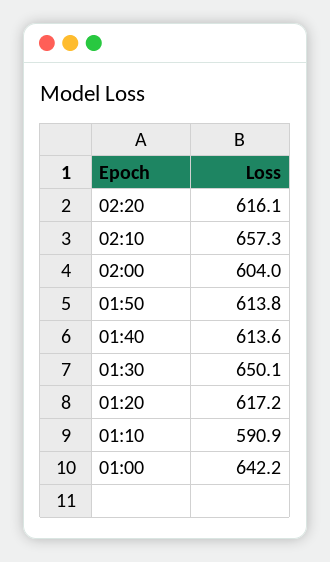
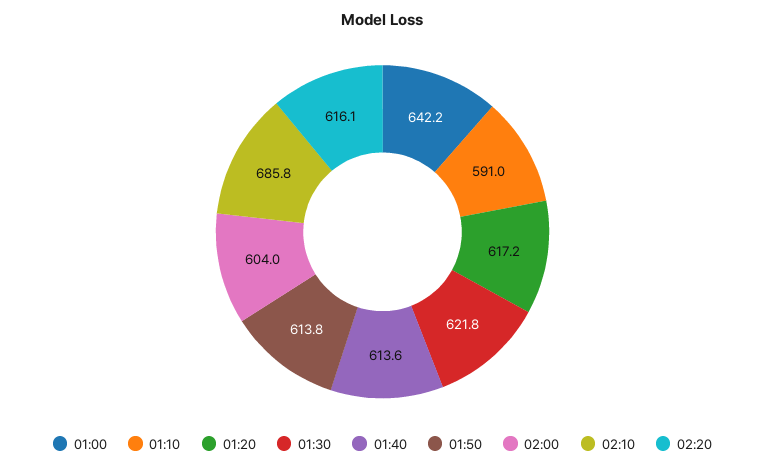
  {
    "02:20": 616.1,
-   "02:10": 657.3,
+   "02:10": 685.8,
    "02:00": 604,
    "01:50": 613.8,
    "01:40": 613.6,
-   "01:30": 650.1,
+   "01:30": 621.8,
    "01:20": 617.2,
-   "01:10": 590.9,
+   "01:10": 591,
    "01:00": 642.2
  }

